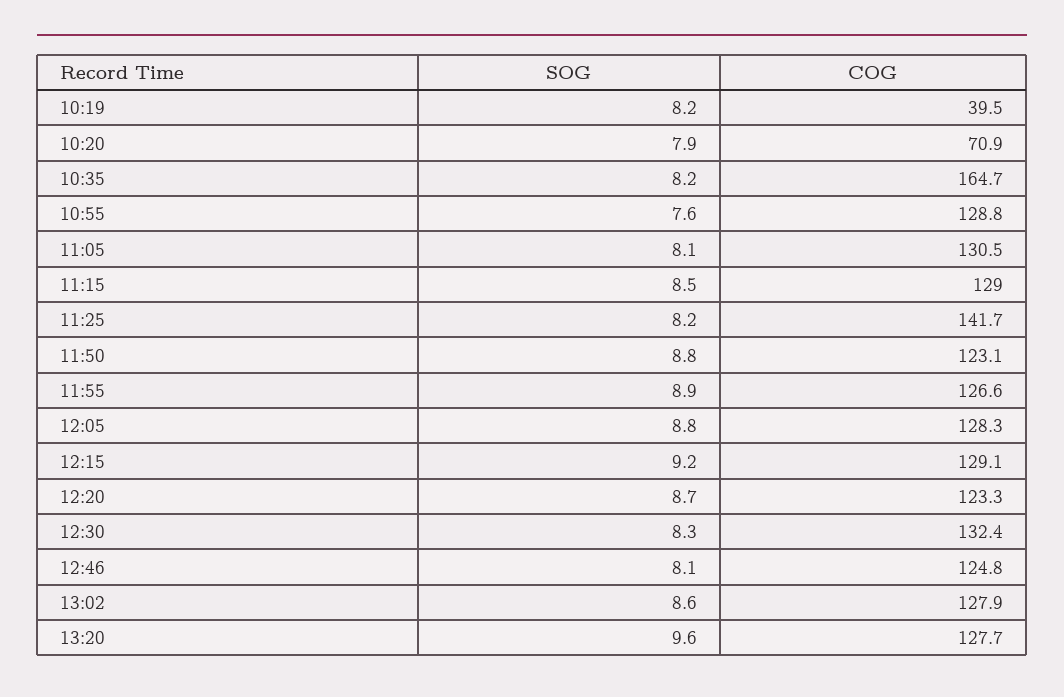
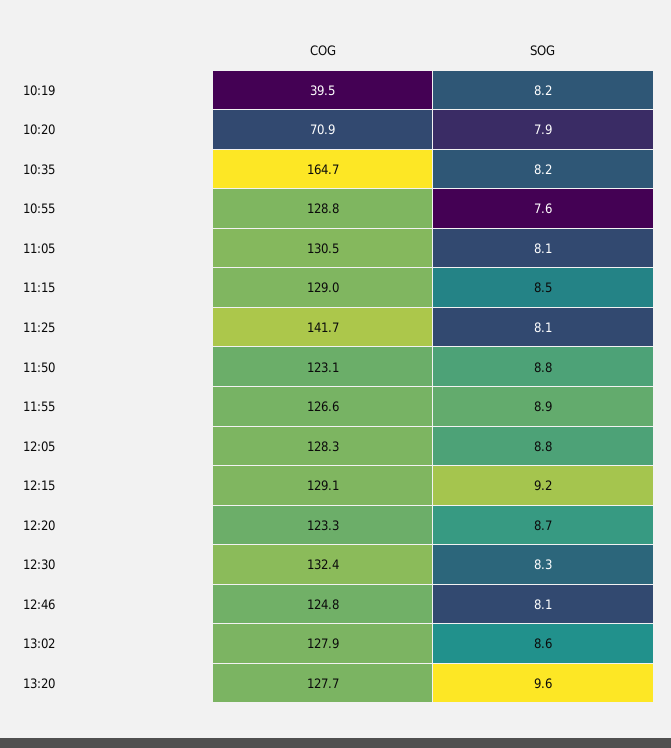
  {
    "SOG": {
      "10:19": 8.2,
      "10:20": 7.9,
      "10:35": 8.2,
      "10:55": 7.6,
      "11:05": 8.1,
      "11:15": 8.5,
-     "11:25": 8.2,
+     "11:25": 8.1,
      "11:50": 8.8,
      "11:55": 8.9,
      "12:05": 8.8,
      "12:15": 9.2,
      "12:20": 8.7,
      "12:30": 8.3,
      "12:46": 8.1,
      "13:02": 8.6,
      "13:20": 9.6
    },
    "COG": {
      "10:19": 39.5,
      "10:20": 70.9,
      "10:35": 164.7,
      "10:55": 128.8,
      "11:05": 130.5,
      "11:15": 129,
      "11:25": 141.7,
      "11:50": 123.1,
      "11:55": 126.6,
      "12:05": 128.3,
      "12:15": 129.1,
      "12:20": 123.3,
      "12:30": 132.4,
      "12:46": 124.8,
      "13:02": 127.9,
      "13:20": 127.7
    }
  }

